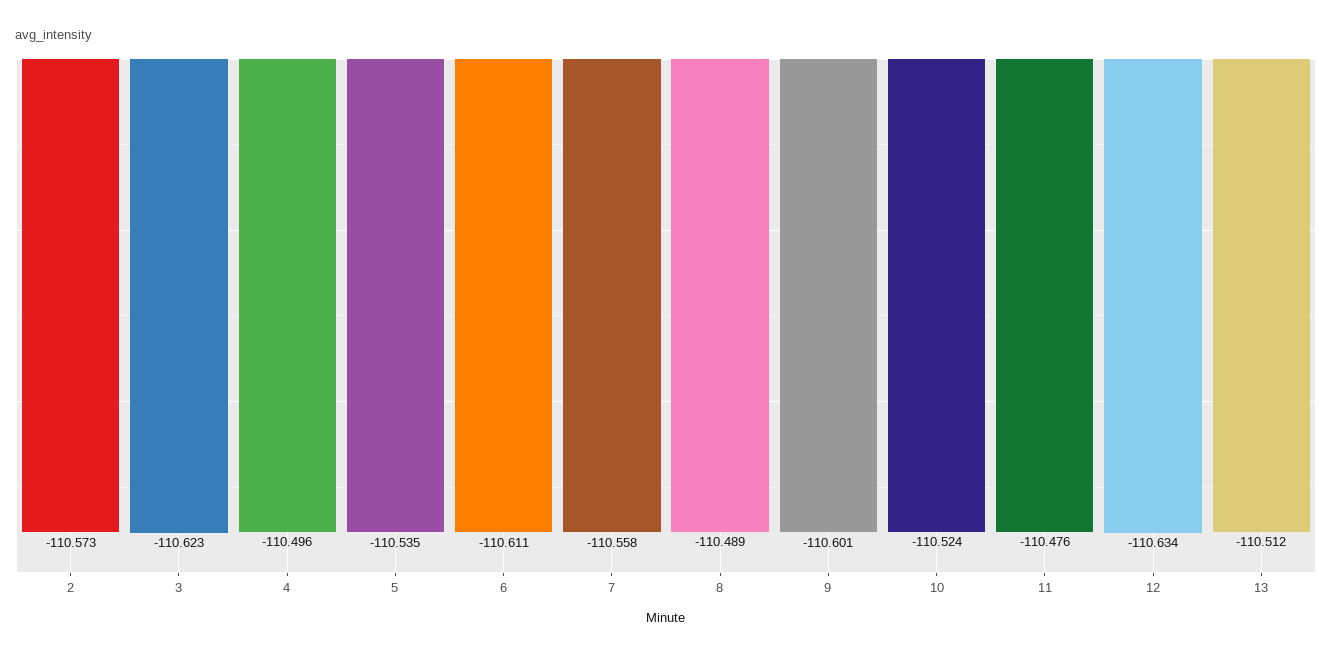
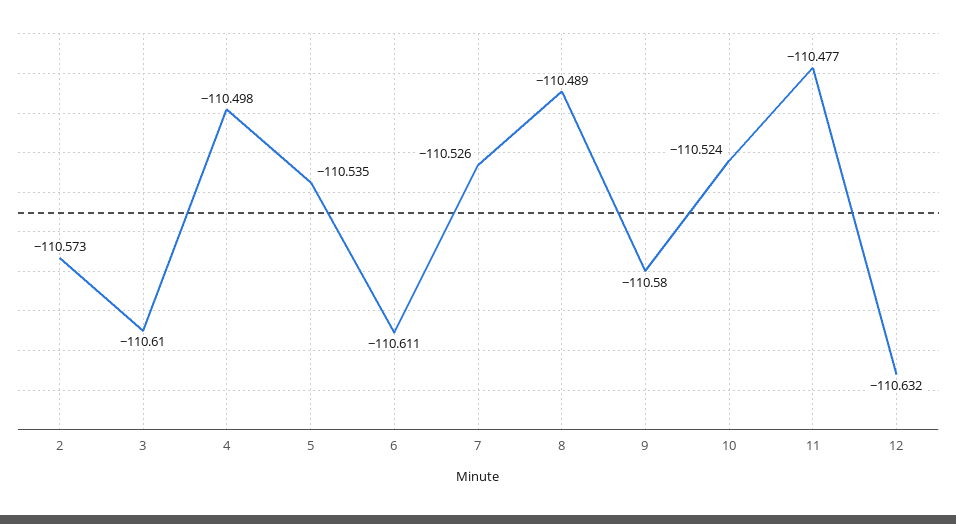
  {
    "2": -110.573,
-   "3": -110.623,
+   "3": -110.61,
-   "4": -110.496,
+   "4": -110.498,
    "5": -110.535,
    "6": -110.611,
-   "7": -110.558,
+   "7": -110.526,
    "8": -110.489,
-   "9": -110.601,
+   "9": -110.58,
    "10": -110.524,
-   "11": -110.476,
+   "11": -110.477,
-   "12": -110.634,
+   "12": -110.632
-   "13": -110.512
  }

